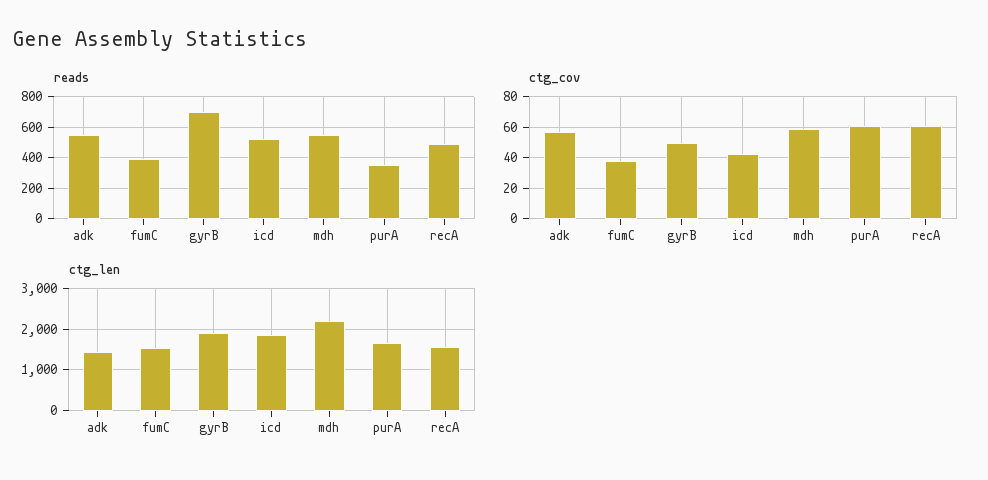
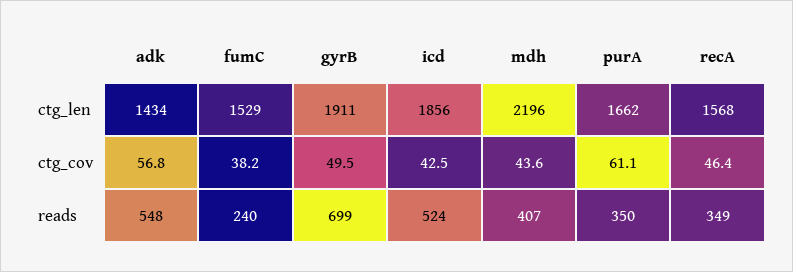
  {
    "reads": {
      "adk": 548,
-     "fumC": 400,
+     "fumC": 240,
      "gyrB": 699,
      "icd": 524,
-     "mdh": 550,
+     "mdh": 407,
      "purA": 350,
-     "recA": 500
+     "recA": 349
    },
    "ctg_cov": {
      "adk": 56.8,
      "fumC": 38.2,
      "gyrB": 49.5,
      "icd": 42.5,
-     "mdh": 60,
+     "mdh": 43.6,
      "purA": 61.1,
-     "recA": 60
+     "recA": 46.4
    },
    "ctg_len": {
      "adk": 1434,
      "fumC": 1529,
      "gyrB": 1911,
      "icd": 1856,
      "mdh": 2196,
      "purA": 1662,
      "recA": 1568
    }
  }

